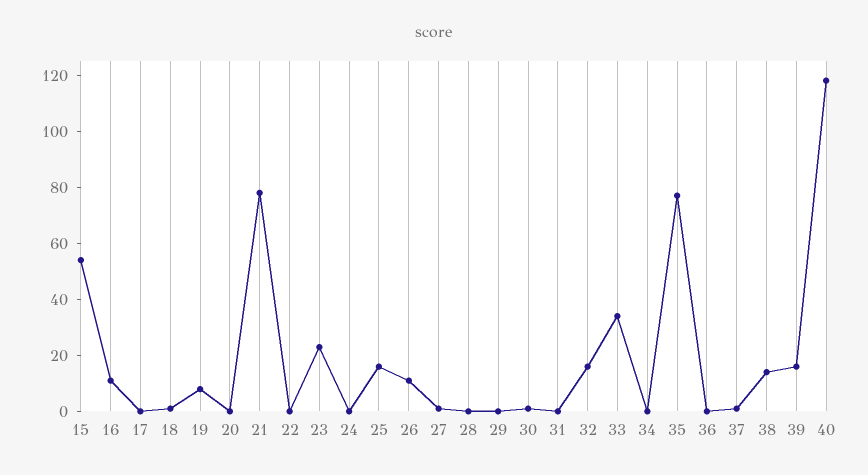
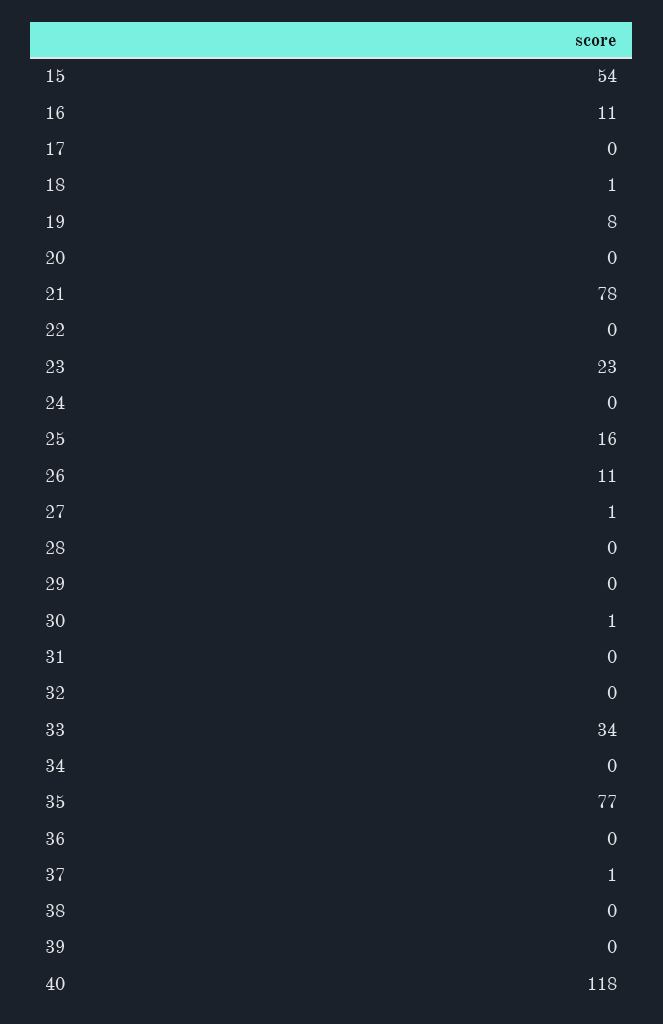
  {
    "15": 54,
    "16": 11,
    "17": 0,
    "18": 1,
    "19": 8,
    "20": 0,
    "21": 78,
    "22": 0,
    "23": 23,
    "24": 0,
    "25": 16,
    "26": 11,
    "27": 1,
    "28": 0,
    "29": 0,
    "30": 1,
    "31": 0,
-   "32": 15,
+   "32": 0,
    "33": 34,
    "34": 0,
    "35": 77,
    "36": 0,
    "37": 1,
-   "38": 15,
+   "38": 0,
-   "39": 15,
+   "39": 0,
    "40": 118
  }

